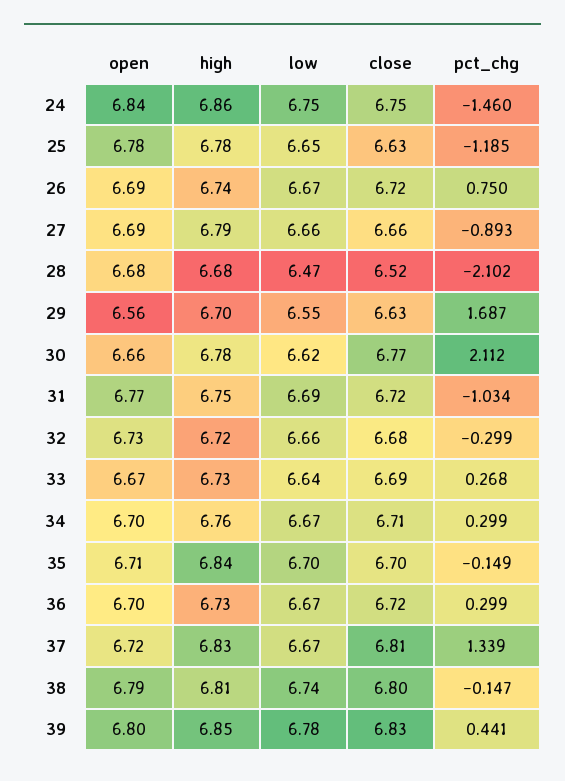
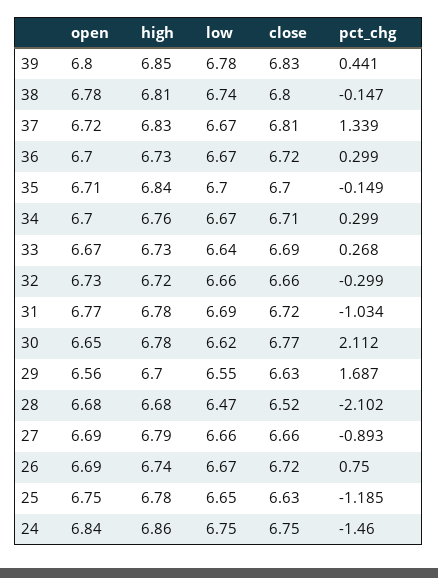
  {
    "open": {
      "24": 6.84,
-     "25": 6.78,
+     "25": 6.75,
      "26": 6.69,
      "27": 6.69,
      "28": 6.68,
      "29": 6.56,
-     "30": 6.66,
+     "30": 6.65,
      "31": 6.77,
      "32": 6.73,
      "33": 6.67,
      "34": 6.7,
      "35": 6.71,
      "36": 6.7,
      "37": 6.72,
-     "38": 6.79,
+     "38": 6.78,
      "39": 6.8
    },
    "high": {
      "24": 6.86,
      "25": 6.78,
      "26": 6.74,
      "27": 6.79,
      "28": 6.68,
      "29": 6.7,
      "30": 6.78,
-     "31": 6.75,
+     "31": 6.78,
      "32": 6.72,
      "33": 6.73,
      "34": 6.76,
      "35": 6.84,
      "36": 6.73,
      "37": 6.83,
      "38": 6.81,
      "39": 6.85
    },
    "low": {
      "24": 6.75,
      "25": 6.65,
      "26": 6.67,
      "27": 6.66,
      "28": 6.47,
      "29": 6.55,
      "30": 6.62,
      "31": 6.69,
      "32": 6.66,
      "33": 6.64,
      "34": 6.67,
      "35": 6.7,
      "36": 6.67,
      "37": 6.67,
      "38": 6.74,
      "39": 6.78
    },
    "close": {
      "24": 6.75,
      "25": 6.63,
      "26": 6.72,
      "27": 6.66,
      "28": 6.52,
      "29": 6.63,
      "30": 6.77,
      "31": 6.72,
-     "32": 6.68,
+     "32": 6.66,
      "33": 6.69,
      "34": 6.71,
      "35": 6.7,
      "36": 6.72,
      "37": 6.81,
      "38": 6.8,
      "39": 6.83
    },
    "pct_chg": {
      "24": -1.46,
      "25": -1.185,
      "26": 0.75,
      "27": -0.893,
      "28": -2.102,
      "29": 1.687,
      "30": 2.112,
      "31": -1.034,
      "32": -0.299,
      "33": 0.268,
      "34": 0.299,
      "35": -0.149,
      "36": 0.299,
      "37": 1.339,
      "38": -0.147,
      "39": 0.441
    }
  }

